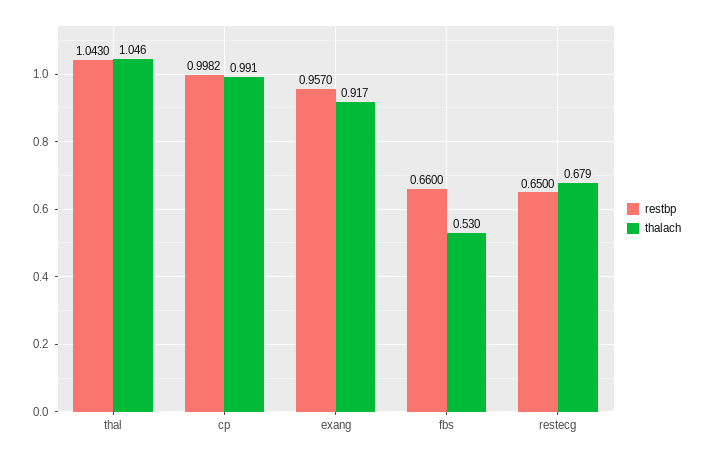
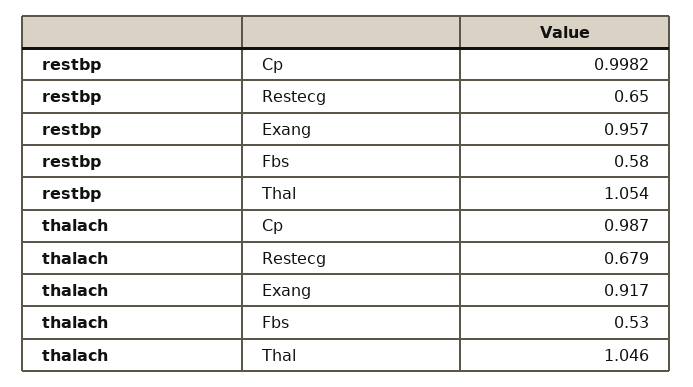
  {
    "restbp": {
-     "thal": 1.043,
+     "thal": 1.054,
      "cp": 0.9982,
      "exang": 0.957,
-     "fbs": 0.66,
+     "fbs": 0.58,
      "restecg": 0.65
    },
    "thalach": {
      "thal": 1.046,
-     "cp": 0.991,
+     "cp": 0.987,
      "exang": 0.917,
      "fbs": 0.53,
      "restecg": 0.679
    }
  }

